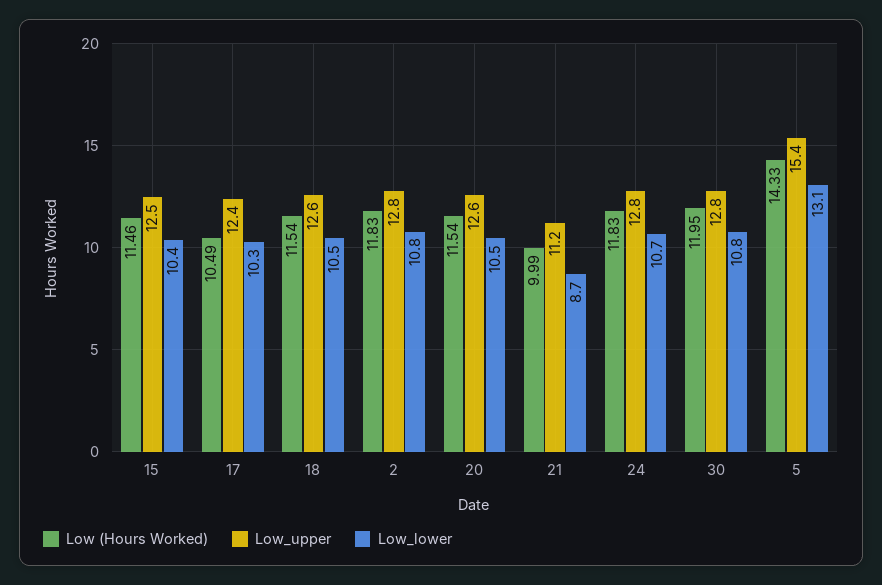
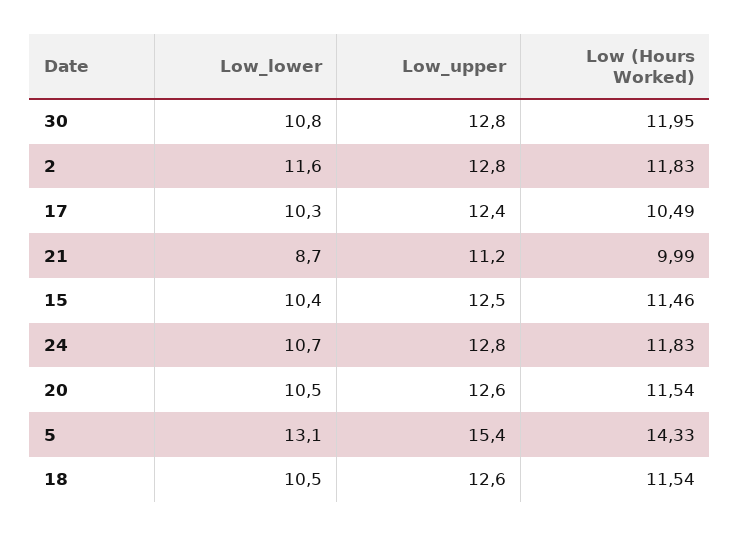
  {
    "Low (Hours Worked)": {
      "15": 11.46,
      "17": 10.49,
      "18": 11.54,
      "2": 11.83,
      "20": 11.54,
      "21": 9.99,
      "24": 11.83,
      "30": 11.95,
      "5": 14.33
    },
    "Low_upper": {
      "15": 12.5,
      "17": 12.4,
      "18": 12.6,
      "2": 12.8,
      "20": 12.6,
      "21": 11.2,
      "24": 12.8,
      "30": 12.8,
      "5": 15.4
    },
    "Low_lower": {
      "15": 10.4,
      "17": 10.3,
      "18": 10.5,
-     "2": 10.8,
+     "2": 11.6,
      "20": 10.5,
      "21": 8.7,
      "24": 10.7,
      "30": 10.8,
      "5": 13.1
    }
  }

